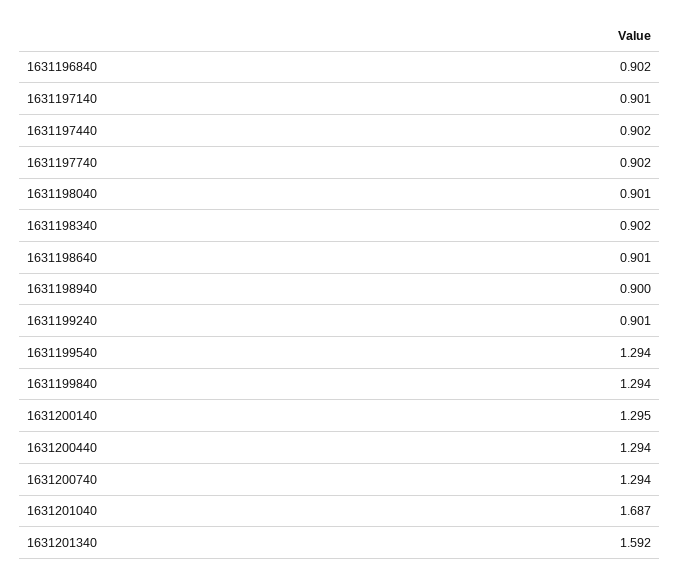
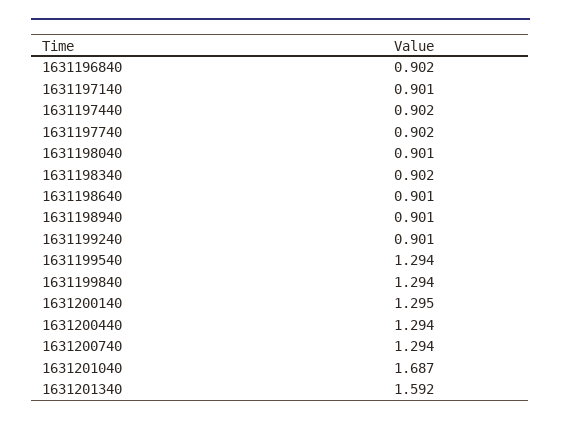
  {
    "1631196840": 0.902,
    "1631197140": 0.901,
    "1631197440": 0.902,
    "1631197740": 0.902,
    "1631198040": 0.901,
    "1631198340": 0.902,
    "1631198640": 0.901,
-   "1631198940": 0.9,
+   "1631198940": 0.901,
    "1631199240": 0.901,
    "1631199540": 1.294,
    "1631199840": 1.294,
    "1631200140": 1.295,
    "1631200440": 1.294,
    "1631200740": 1.294,
    "1631201040": 1.687,
    "1631201340": 1.592
  }

